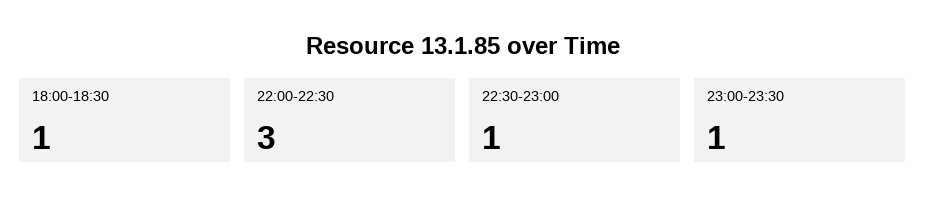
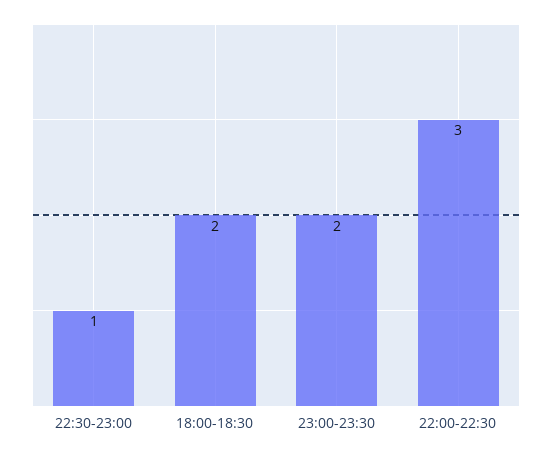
  {
-   "18:00-18:30": 1,
+   "18:00-18:30": 2,
    "22:00-22:30": 3,
    "22:30-23:00": 1,
-   "23:00-23:30": 1
+   "23:00-23:30": 2
  }

